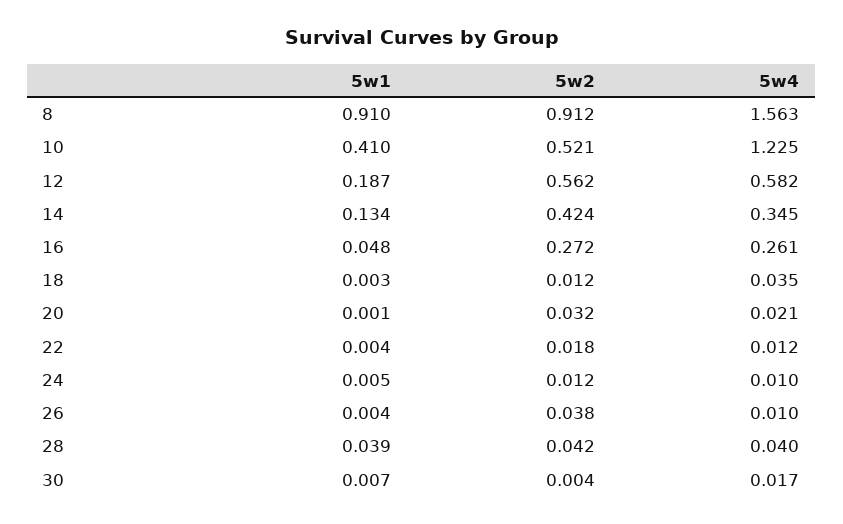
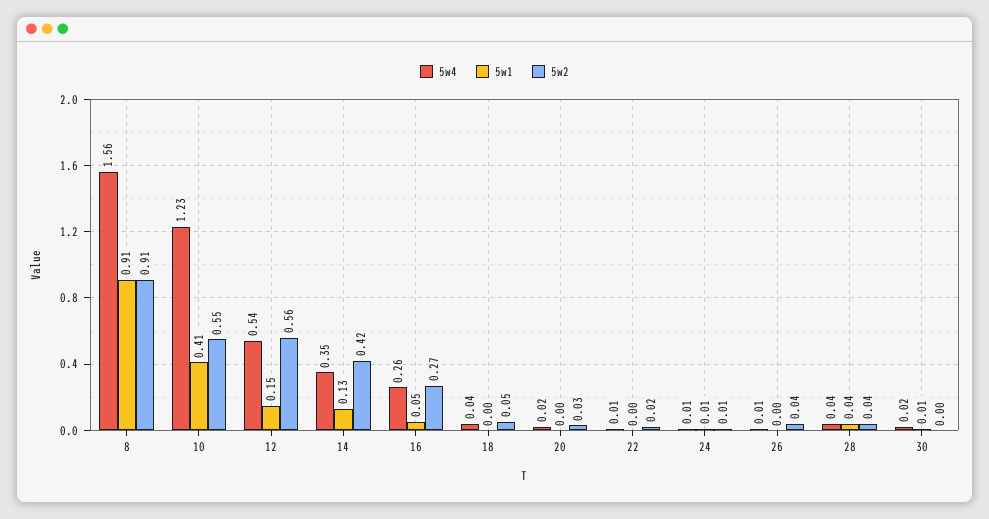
  {
    "5w1": {
      "8": 0.91,
      "10": 0.41,
-     "12": 0.187,
+     "12": 0.15,
      "14": 0.134,
      "16": 0.048,
      "18": 0.003,
      "20": 0.001,
      "22": 0.004,
      "24": 0.005,
      "26": 0.004,
      "28": 0.039,
      "30": 0.007
    },
    "5w2": {
      "8": 0.912,
-     "10": 0.521,
+     "10": 0.55,
      "12": 0.562,
      "14": 0.424,
      "16": 0.272,
-     "18": 0.012,
+     "18": 0.05,
      "20": 0.032,
      "22": 0.018,
      "24": 0.012,
      "26": 0.038,
      "28": 0.042,
      "30": 0.004
    },
    "5w4": {
      "8": 1.563,
      "10": 1.225,
-     "12": 0.582,
+     "12": 0.54,
      "14": 0.345,
      "16": 0.261,
      "18": 0.035,
      "20": 0.021,
      "22": 0.012,
      "24": 0.01,
      "26": 0.01,
      "28": 0.04,
      "30": 0.017
    }
  }

